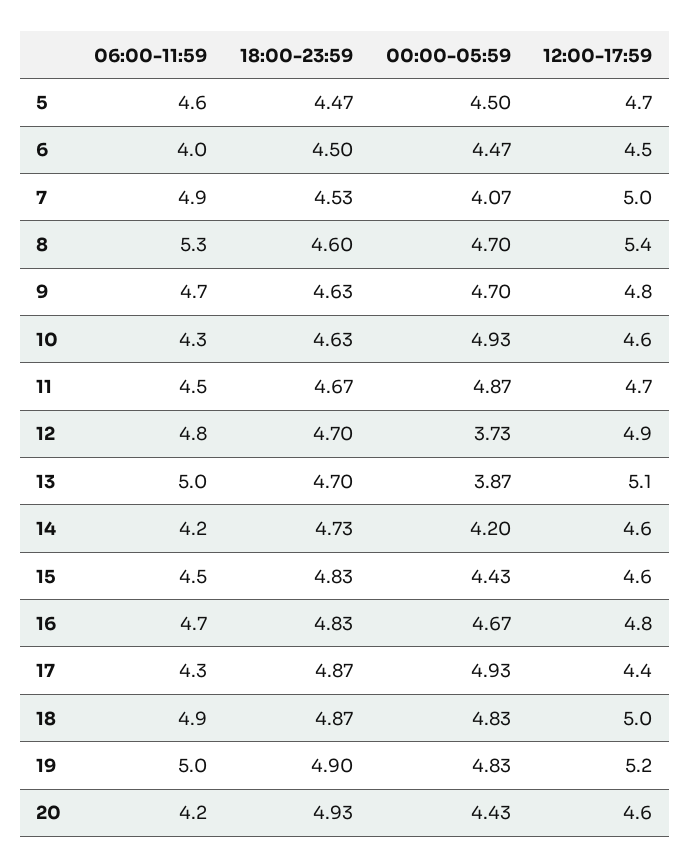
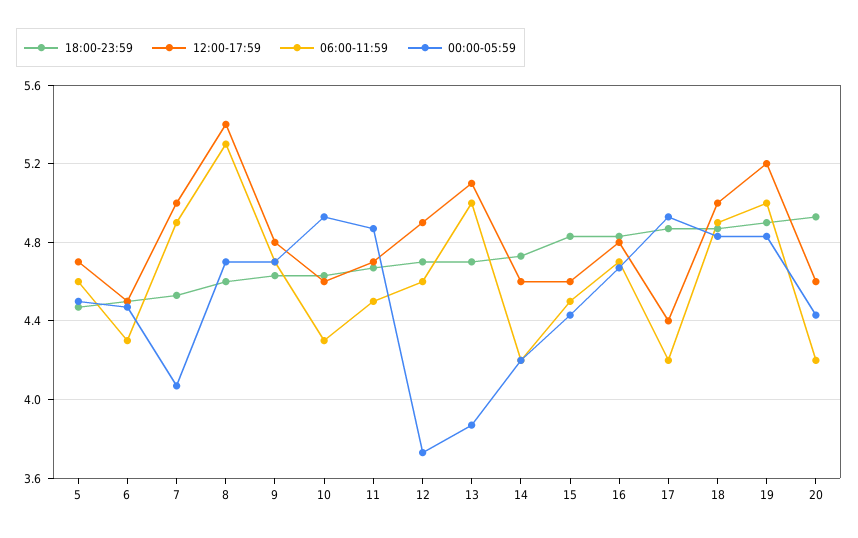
  {
    "06:00-11:59": {
      "5": 4.6,
-     "6": 4,
+     "6": 4.3,
      "7": 4.9,
      "8": 5.3,
      "9": 4.7,
      "10": 4.3,
      "11": 4.5,
-     "12": 4.8,
+     "12": 4.6,
      "13": 5,
      "14": 4.2,
      "15": 4.5,
      "16": 4.7,
-     "17": 4.3,
+     "17": 4.2,
      "18": 4.9,
      "19": 5,
      "20": 4.2
    },
    "18:00-23:59": {
      "5": 4.47,
      "6": 4.5,
      "7": 4.53,
      "8": 4.6,
      "9": 4.63,
      "10": 4.63,
      "11": 4.67,
      "12": 4.7,
      "13": 4.7,
      "14": 4.73,
      "15": 4.83,
      "16": 4.83,
      "17": 4.87,
      "18": 4.87,
      "19": 4.9,
      "20": 4.93
    },
    "00:00-05:59": {
      "5": 4.5,
      "6": 4.47,
      "7": 4.07,
      "8": 4.7,
      "9": 4.7,
      "10": 4.93,
      "11": 4.87,
      "12": 3.73,
      "13": 3.87,
      "14": 4.2,
      "15": 4.43,
      "16": 4.67,
      "17": 4.93,
      "18": 4.83,
      "19": 4.83,
      "20": 4.43
    },
    "12:00-17:59": {
      "5": 4.7,
      "6": 4.5,
      "7": 5,
      "8": 5.4,
      "9": 4.8,
      "10": 4.6,
      "11": 4.7,
      "12": 4.9,
      "13": 5.1,
      "14": 4.6,
      "15": 4.6,
      "16": 4.8,
      "17": 4.4,
      "18": 5,
      "19": 5.2,
      "20": 4.6
    }
  }

